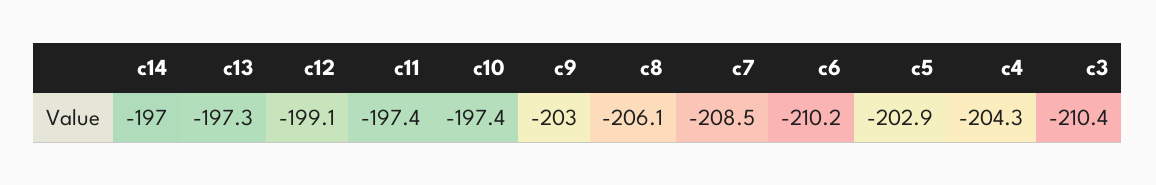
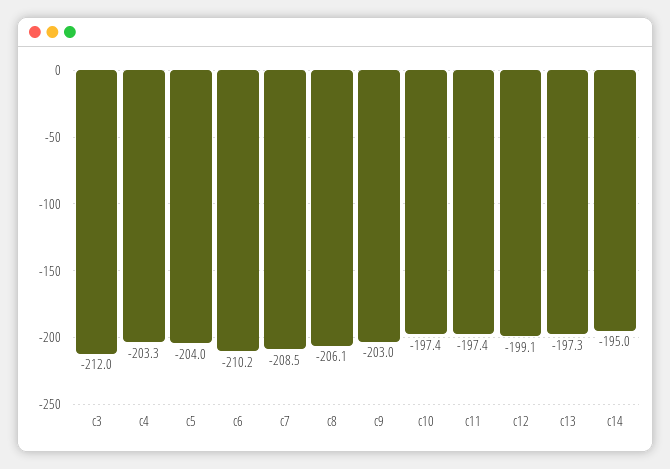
  {
-   "c14": -197,
+   "c14": -195,
    "c13": -197.3,
    "c12": -199.1,
    "c11": -197.4,
    "c10": -197.4,
    "c9": -203,
    "c8": -206.1,
    "c7": -208.5,
    "c6": -210.2,
-   "c5": -202.9,
+   "c5": -204,
-   "c4": -204.3,
+   "c4": -203.3,
-   "c3": -210.4
+   "c3": -212
  }

